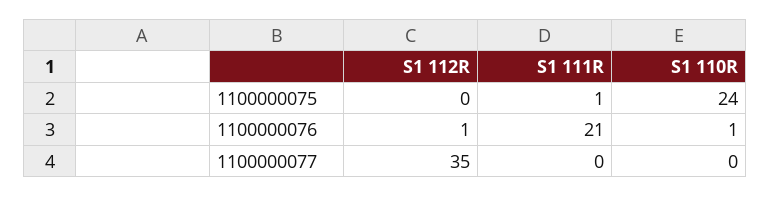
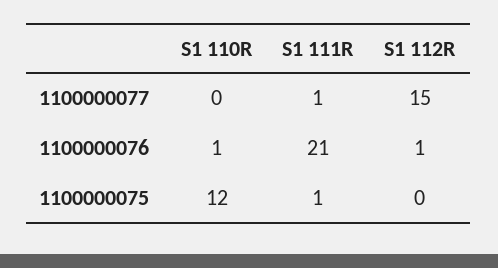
  {
    "S1 112R": {
      "1100000075": 0,
      "1100000076": 1,
-     "1100000077": 35
+     "1100000077": 15
    },
    "S1 111R": {
      "1100000075": 1,
      "1100000076": 21,
-     "1100000077": 0
+     "1100000077": 1
    },
    "S1 110R": {
-     "1100000075": 24,
+     "1100000075": 12,
      "1100000076": 1,
      "1100000077": 0
    }
  }

